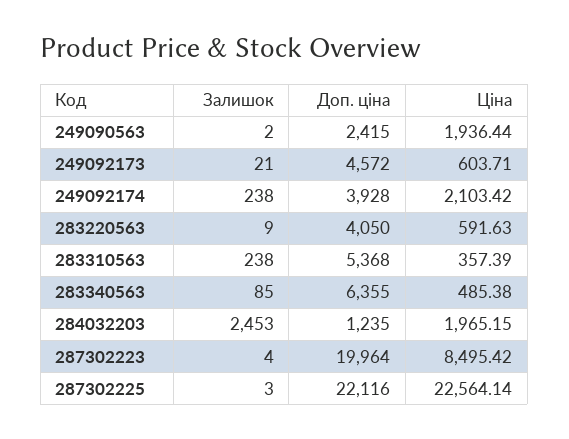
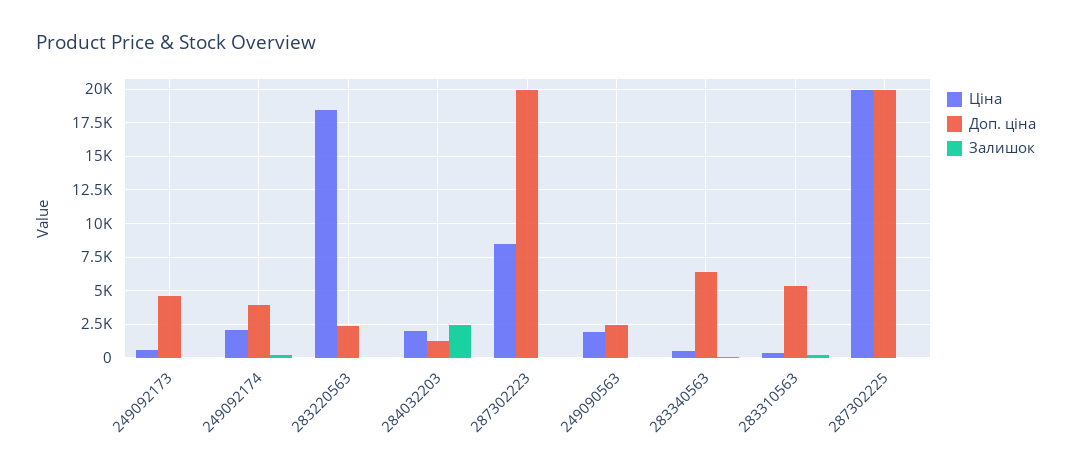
  {
    "Залишок": {
      "249090563": 2,
      "249092173": 21,
      "249092174": 238,
      "283220563": 9,
      "283310563": 238,
      "283340563": 85,
      "284032203": 2453,
      "287302223": 4,
      "287302225": 3
    },
    "Доп. ціна": {
      "249090563": 2415,
      "249092173": 4572,
      "249092174": 3928,
-     "283220563": 4050,
+     "283220563": 2500,
      "283310563": 5368,
      "283340563": 6355,
      "284032203": 1235,
      "287302223": 19964,
-     "287302225": 22116
+     "287302225": 20000
    },
    "Ціна": {
      "249090563": 1936.44,
      "249092173": 603.71,
      "249092174": 2103.42,
-     "283220563": 591.63,
+     "283220563": 18500,
      "283310563": 357.39,
      "283340563": 485.38,
      "284032203": 1965.15,
      "287302223": 8495.42,
-     "287302225": 22564.14
+     "287302225": 20000
    }
  }

